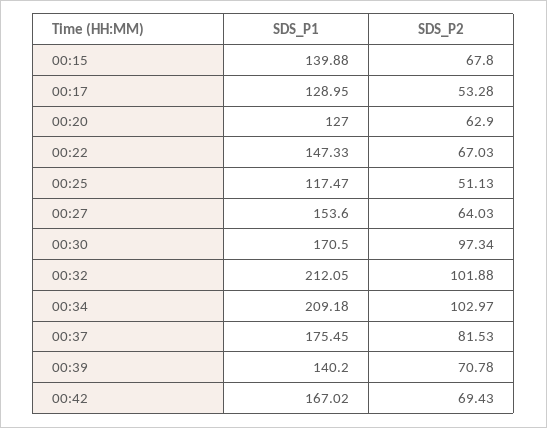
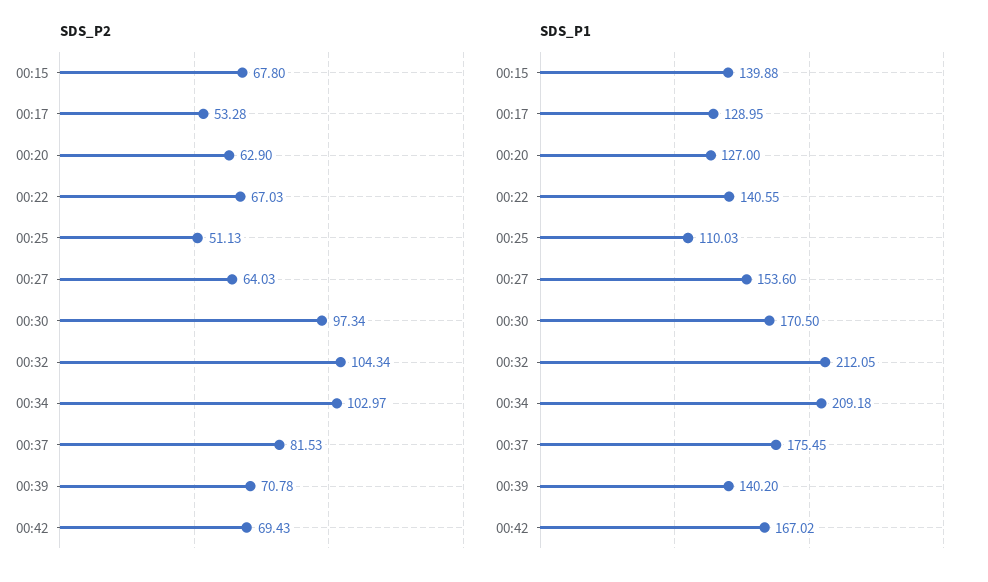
  {
    "SDS_P1": {
      "00:15": 139.88,
      "00:17": 128.95,
      "00:20": 127,
-     "00:22": 147.33,
+     "00:22": 140.55,
-     "00:25": 117.47,
+     "00:25": 110.03,
      "00:27": 153.6,
      "00:30": 170.5,
      "00:32": 212.05,
      "00:34": 209.18,
      "00:37": 175.45,
      "00:39": 140.2,
      "00:42": 167.02
    },
    "SDS_P2": {
      "00:15": 67.8,
      "00:17": 53.28,
      "00:20": 62.9,
      "00:22": 67.03,
      "00:25": 51.13,
      "00:27": 64.03,
      "00:30": 97.34,
-     "00:32": 101.88,
+     "00:32": 104.34,
      "00:34": 102.97,
      "00:37": 81.53,
      "00:39": 70.78,
      "00:42": 69.43
    }
  }

